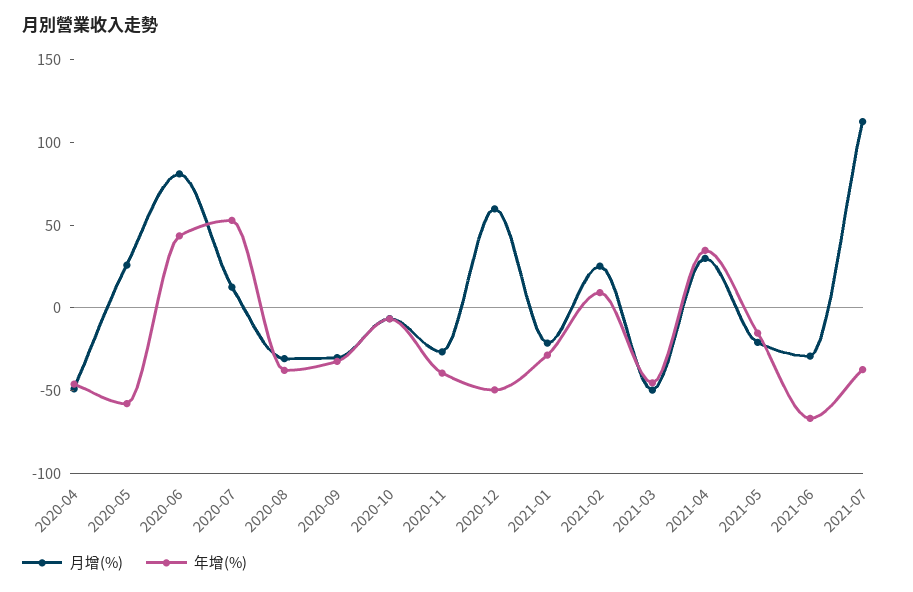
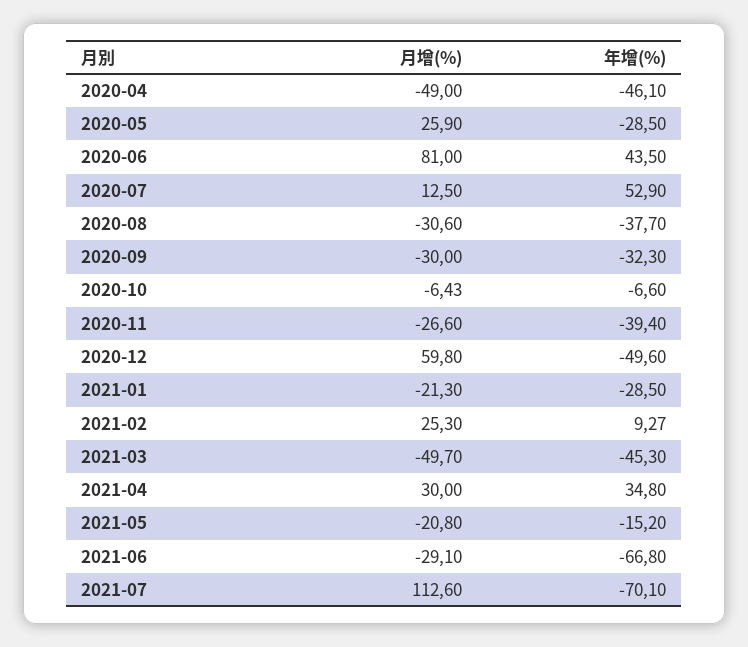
  {
    "月增(%)": {
      "2020-04": -49,
      "2020-05": 25.9,
      "2020-06": 81,
      "2020-07": 12.5,
      "2020-08": -30.6,
      "2020-09": -30,
      "2020-10": -6.43,
      "2020-11": -26.6,
      "2020-12": 59.8,
      "2021-01": -21.3,
      "2021-02": 25.3,
      "2021-03": -49.7,
      "2021-04": 30,
      "2021-05": -20.8,
      "2021-06": -29.1,
      "2021-07": 112.6
    },
    "年增(%)": {
      "2020-04": -46.1,
-     "2020-05": -60,
+     "2020-05": -28.5,
      "2020-06": 43.5,
      "2020-07": 52.9,
      "2020-08": -37.7,
      "2020-09": -32.3,
      "2020-10": -6.6,
      "2020-11": -39.4,
      "2020-12": -49.6,
      "2021-01": -28.5,
      "2021-02": 9.27,
      "2021-03": -45.3,
      "2021-04": 34.8,
      "2021-05": -15.2,
      "2021-06": -66.8,
-     "2021-07": -40
+     "2021-07": -70.1
    }
  }

